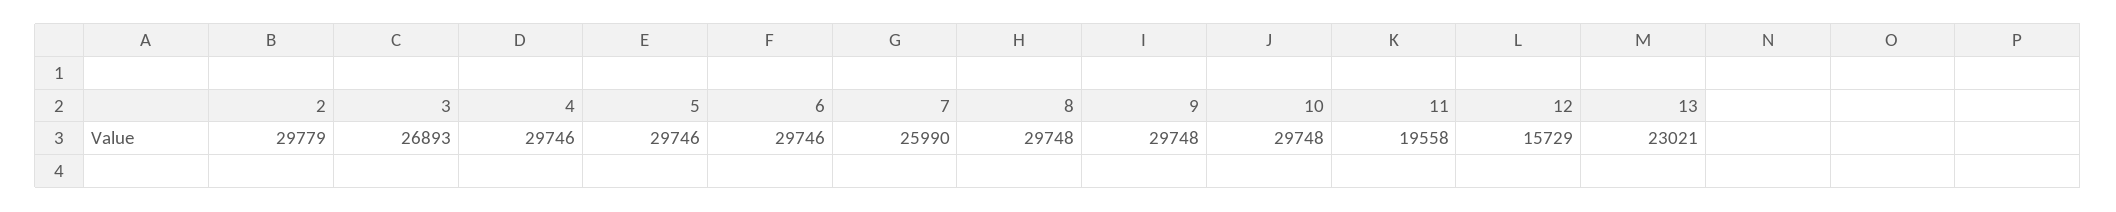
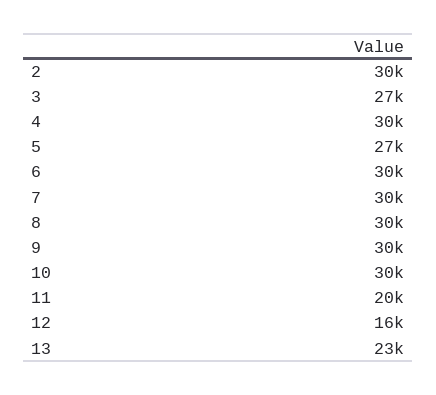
  {
    "2": 29779,
    "3": 26893,
    "4": 29746,
-   "5": 29746,
+   "5": 27000,
    "6": 29746,
-   "7": 25990,
+   "7": 30000,
    "8": 29748,
    "9": 29748,
    "10": 29748,
    "11": 19558,
    "12": 15729,
    "13": 23021
  }

